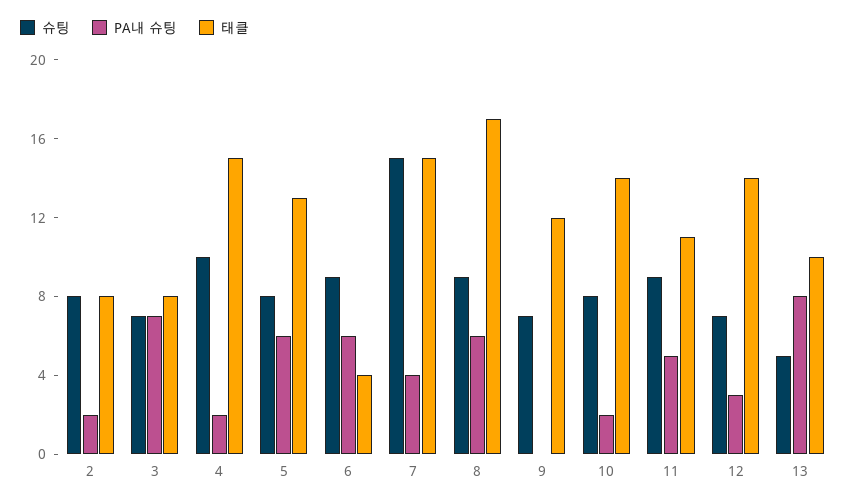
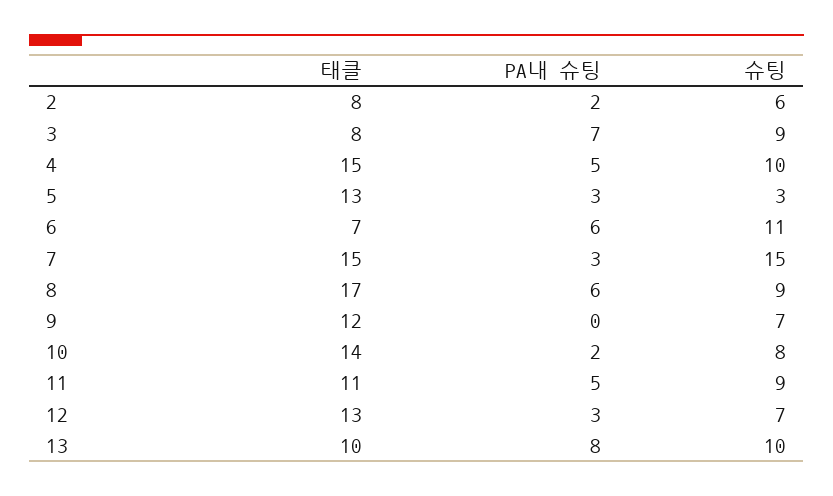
  {
    "슈팅": {
-     "2": 8,
+     "2": 6,
-     "3": 7,
+     "3": 9,
      "4": 10,
-     "5": 8,
+     "5": 3,
-     "6": 9,
+     "6": 11,
      "7": 15,
      "8": 9,
      "9": 7,
      "10": 8,
      "11": 9,
      "12": 7,
-     "13": 5
+     "13": 10
    },
    "PA내 슈팅": {
      "2": 2,
      "3": 7,
-     "4": 2,
+     "4": 5,
-     "5": 6,
+     "5": 3,
      "6": 6,
-     "7": 4,
+     "7": 3,
      "8": 6,
      "9": 0,
      "10": 2,
      "11": 5,
      "12": 3,
      "13": 8
    },
    "태클": {
      "2": 8,
      "3": 8,
      "4": 15,
      "5": 13,
-     "6": 4,
+     "6": 7,
      "7": 15,
      "8": 17,
      "9": 12,
      "10": 14,
      "11": 11,
-     "12": 14,
+     "12": 13,
      "13": 10
    }
  }

